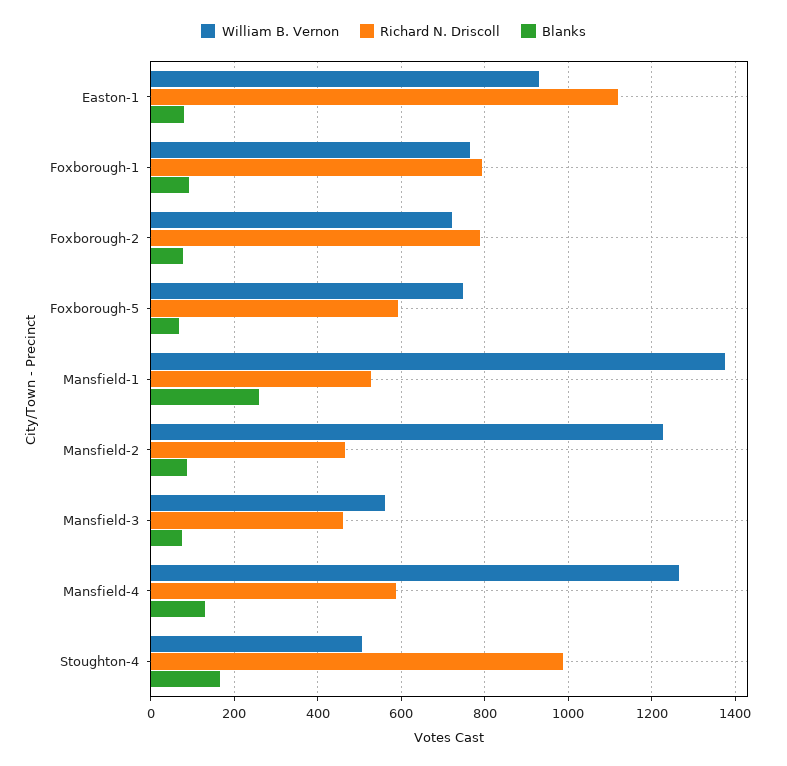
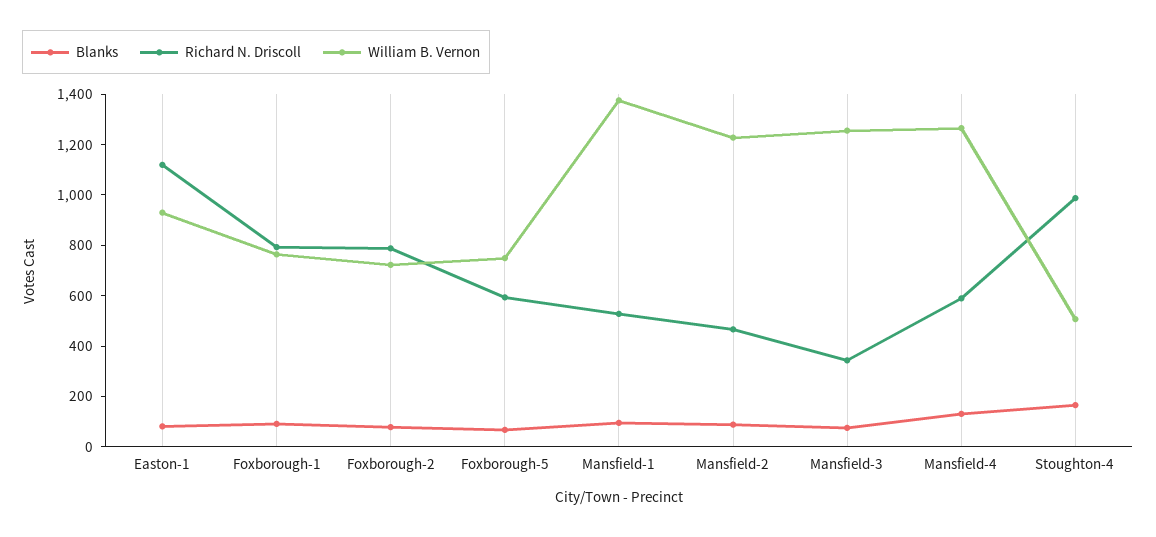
  {
    "William B. Vernon": {
      "Easton-1": 940,
      "Foxborough-1": 760,
      "Foxborough-2": 720,
      "Foxborough-5": 740,
      "Mansfield-1": 1380,
      "Mansfield-2": 1220,
-     "Mansfield-3": 560,
+     "Mansfield-3": 1250,
      "Mansfield-4": 1260,
      "Stoughton-4": 500
    },
    "Richard N. Driscoll": {
      "Easton-1": 1120,
      "Foxborough-1": 800,
      "Foxborough-2": 780,
      "Foxborough-5": 600,
      "Mansfield-1": 520,
      "Mansfield-2": 460,
-     "Mansfield-3": 460,
+     "Mansfield-3": 350,
      "Mansfield-4": 580,
      "Stoughton-4": 980
    },
    "Blanks": {
      "Easton-1": 80,
      "Foxborough-1": 100,
      "Foxborough-2": 80,
      "Foxborough-5": 60,
-     "Mansfield-1": 260,
+     "Mansfield-1": 100,
      "Mansfield-2": 80,
      "Mansfield-3": 80,
      "Mansfield-4": 140,
      "Stoughton-4": 160
    }
  }

